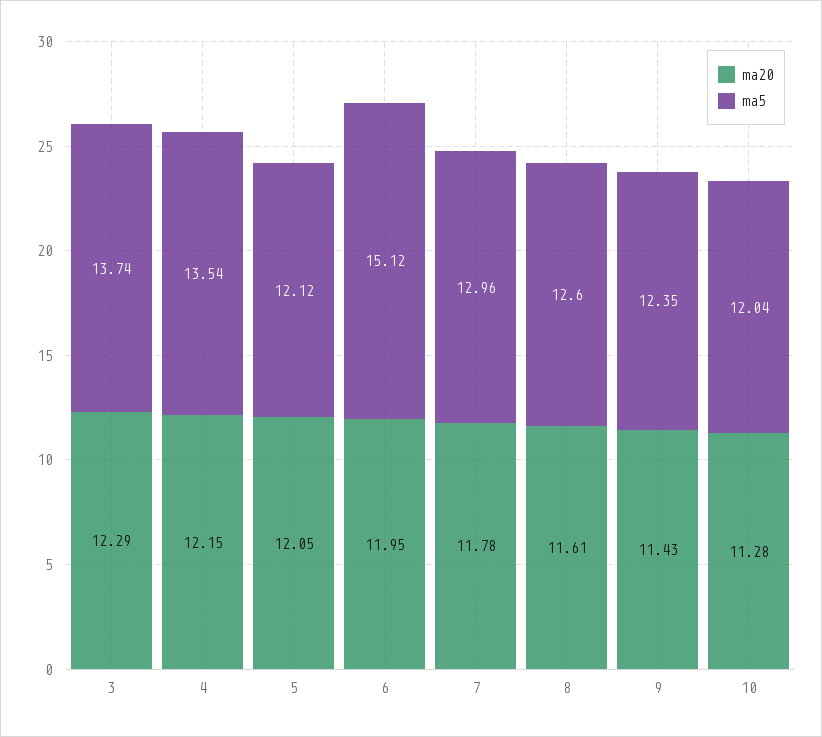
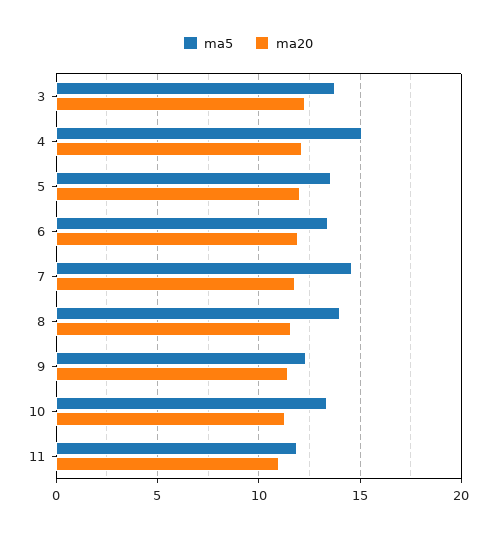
  {
    "ma20": {
      "3": 12.29,
      "4": 12.15,
      "5": 12.05,
      "6": 11.95,
      "7": 11.78,
      "8": 11.61,
      "9": 11.43,
-     "10": 11.28
+     "10": 11.28,
+     "11": 11
    },
    "ma5": {
      "3": 13.74,
-     "4": 13.54,
+     "4": 15,
-     "5": 12.12,
+     "5": 13.5,
-     "6": 15.12,
+     "6": 13.5,
-     "7": 12.96,
+     "7": 14.5,
-     "8": 12.6,
+     "8": 14,
      "9": 12.35,
-     "10": 12.04
+     "10": 13.5,
+     "11": 12
    }
  }

